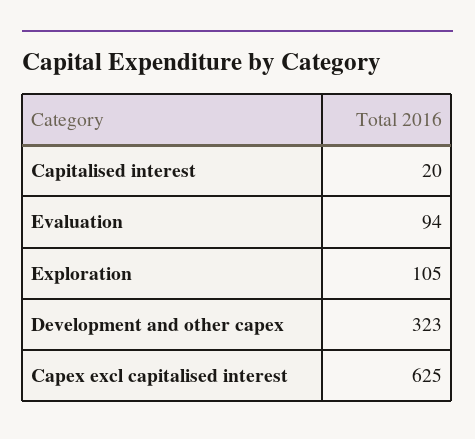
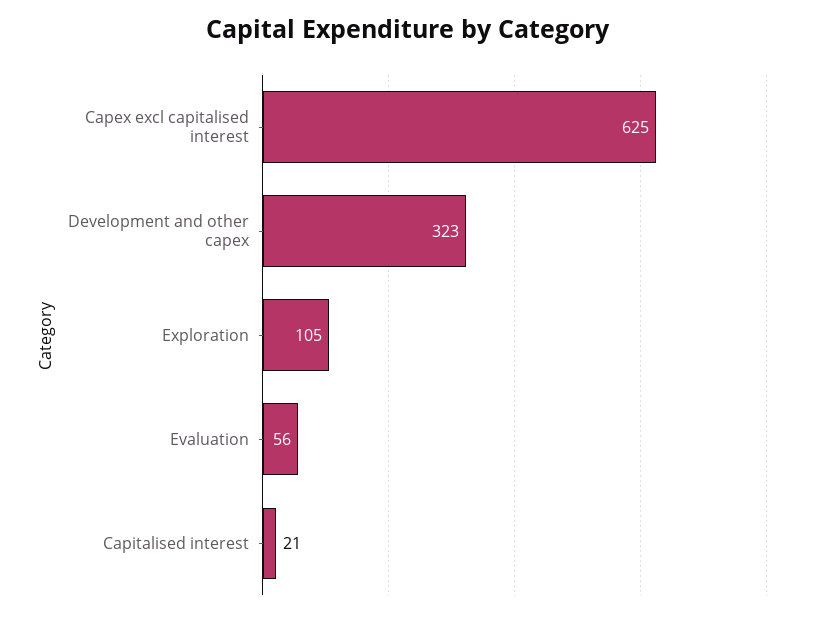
  {
-   "Capitalised interest": 20,
+   "Capitalised interest": 21,
-   "Evaluation": 94,
+   "Evaluation": 56,
    "Exploration": 105,
    "Development and other capex": 323,
    "Capex excl capitalised interest": 625
  }

